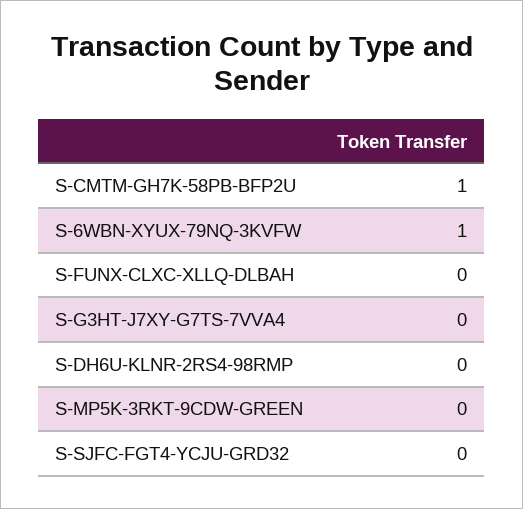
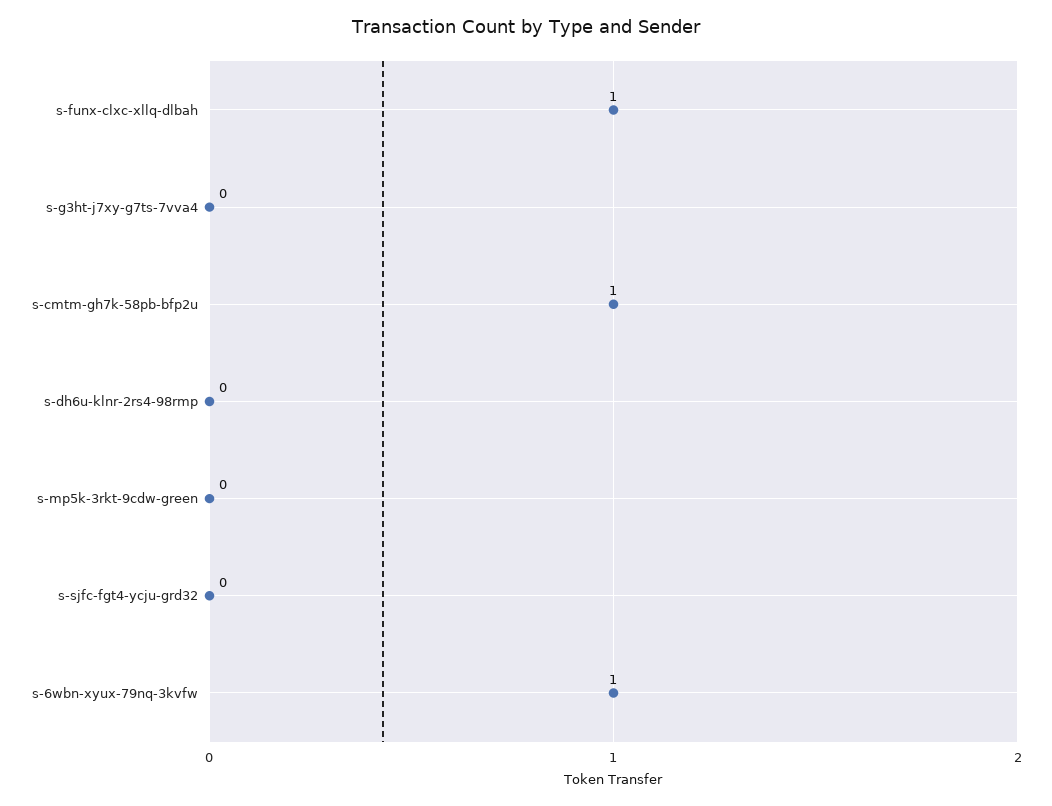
  {
    "S-CMTM-GH7K-58PB-BFP2U": 1,
    "S-6WBN-XYUX-79NQ-3KVFW": 1,
-   "S-FUNX-CLXC-XLLQ-DLBAH": 0,
+   "S-FUNX-CLXC-XLLQ-DLBAH": 1,
    "S-G3HT-J7XY-G7TS-7VVA4": 0,
    "S-DH6U-KLNR-2RS4-98RMP": 0,
    "S-MP5K-3RKT-9CDW-GREEN": 0,
    "S-SJFC-FGT4-YCJU-GRD32": 0
  }

